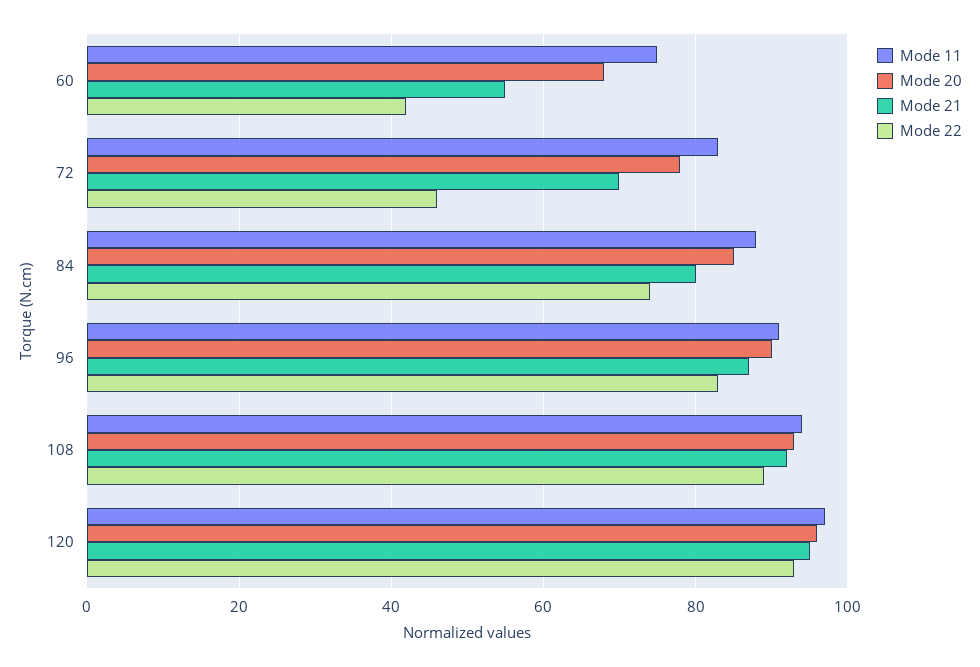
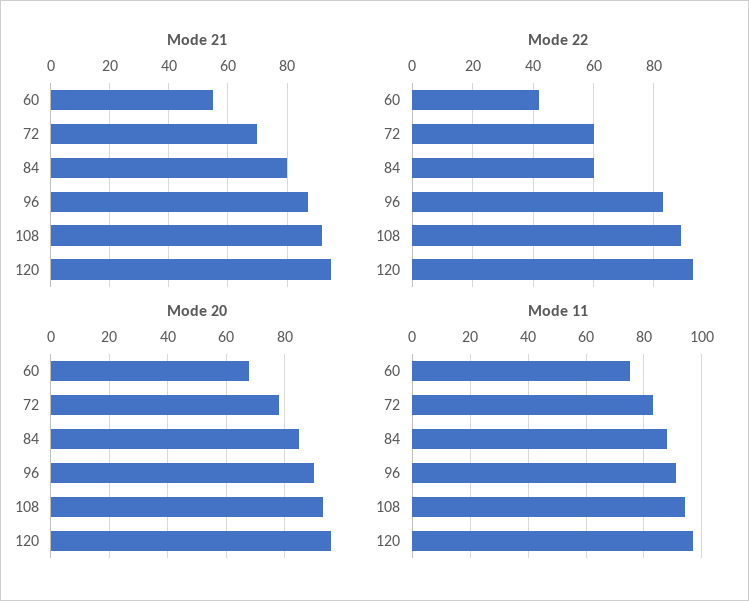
  {
    "Mode 11": {
      "60": 75,
      "72": 85,
      "84": 90,
      "96": 90,
      "108": 95,
      "120": 95
    },
    "Mode 20": {
      "60": 70,
      "72": 80,
      "84": 85,
      "96": 90,
      "108": 95,
      "120": 95
    },
    "Mode 21": {
      "60": 55,
      "72": 70,
      "84": 80,
      "96": 85,
      "108": 90,
      "120": 95
    },
    "Mode 22": {
      "60": 40,
-     "72": 45,
+     "72": 60,
-     "84": 75,
+     "84": 60,
      "96": 85,
      "108": 90,
      "120": 95
    }
  }

